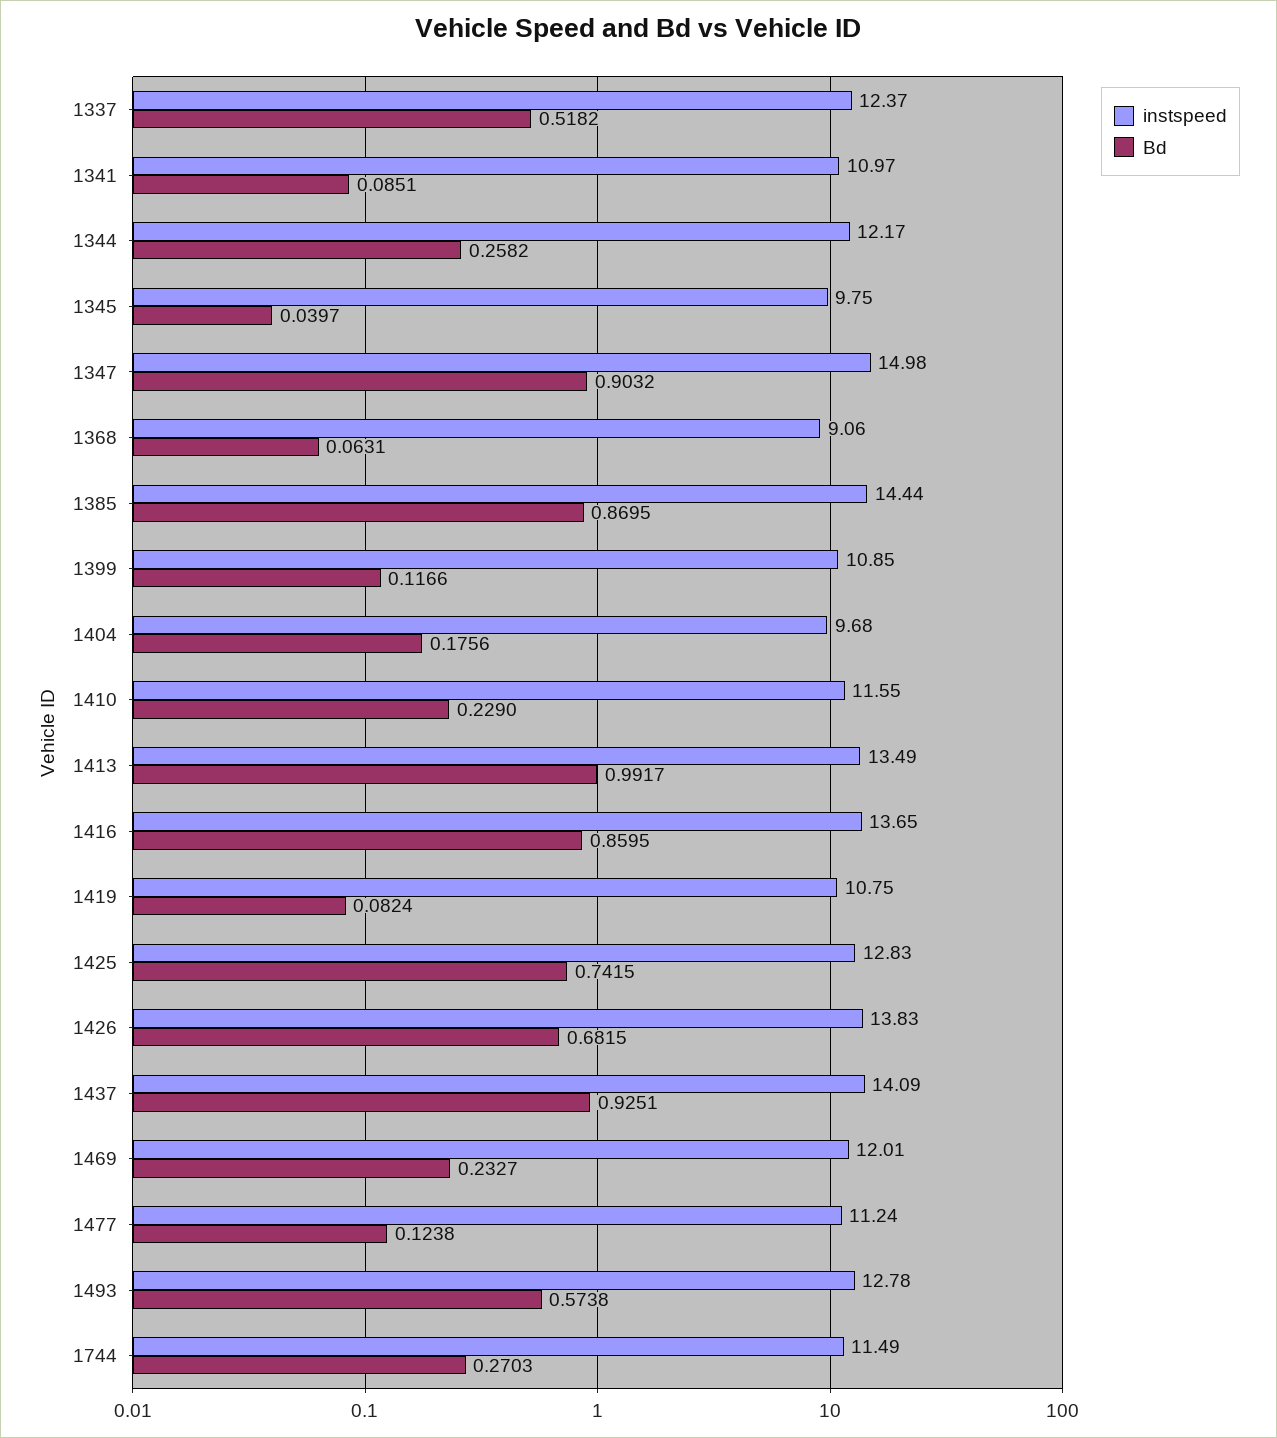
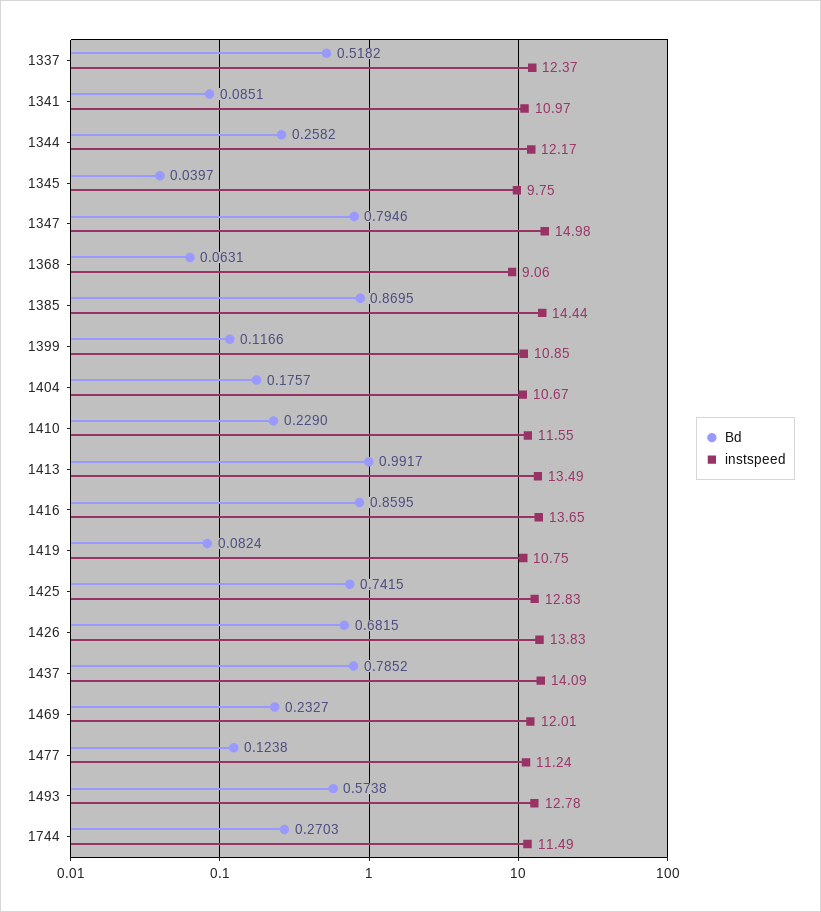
  {
    "instspeed": {
      "1337": 12.37,
      "1341": 10.97,
      "1344": 12.17,
      "1345": 9.75,
      "1347": 14.98,
      "1368": 9.06,
      "1385": 14.44,
      "1399": 10.85,
-     "1404": 9.68,
+     "1404": 10.67,
      "1410": 11.55,
      "1413": 13.49,
      "1416": 13.65,
      "1419": 10.75,
      "1425": 12.83,
      "1426": 13.83,
      "1437": 14.09,
      "1469": 12.01,
      "1477": 11.24,
      "1493": 12.78,
      "1744": 11.49
    },
    "Bd": {
      "1337": 0.5182,
      "1341": 0.0851,
      "1344": 0.2582,
      "1345": 0.0397,
-     "1347": 0.9032,
+     "1347": 0.7946,
      "1368": 0.0631,
      "1385": 0.8695,
      "1399": 0.1166,
-     "1404": 0.1756,
+     "1404": 0.1757,
      "1410": 0.229,
      "1413": 0.9917,
      "1416": 0.8595,
      "1419": 0.0824,
      "1425": 0.7415,
      "1426": 0.6815,
-     "1437": 0.9251,
+     "1437": 0.7852,
      "1469": 0.2327,
      "1477": 0.1238,
      "1493": 0.5738,
      "1744": 0.2703
    }
  }

